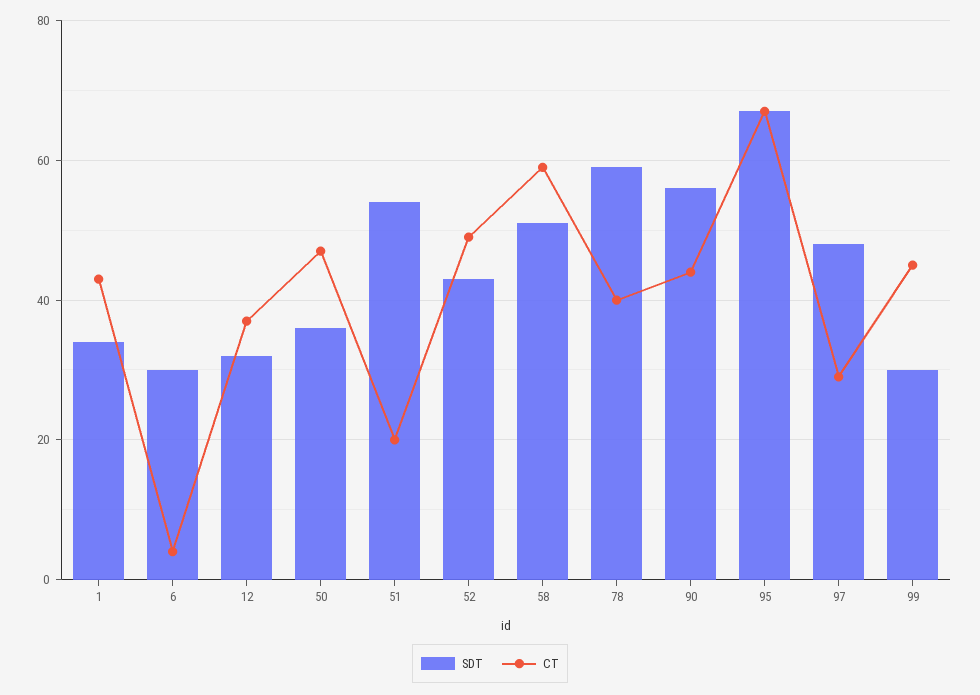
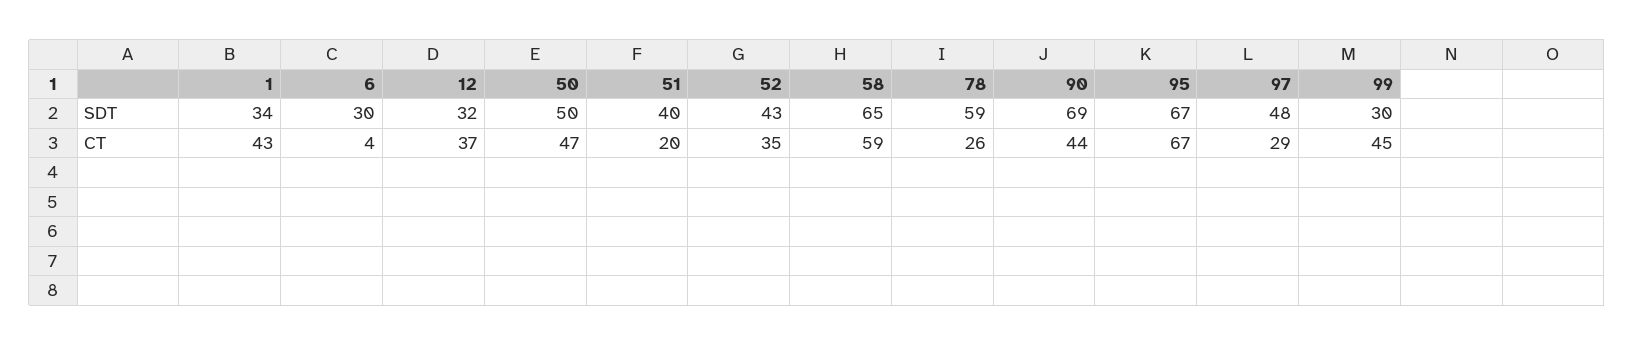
  {
    "SDT": {
      "1": 34,
      "6": 30,
      "12": 32,
-     "50": 35,
+     "50": 50,
-     "51": 55,
+     "51": 40,
      "52": 43,
-     "58": 50,
+     "58": 65,
      "78": 59,
-     "90": 55,
+     "90": 69,
      "95": 67,
      "97": 48,
      "99": 30
    },
    "CT": {
      "1": 43,
      "6": 4,
      "12": 37,
      "50": 47,
      "51": 20,
-     "52": 50,
+     "52": 35,
      "58": 59,
-     "78": 40,
+     "78": 26,
      "90": 44,
      "95": 67,
      "97": 29,
      "99": 45
    }
  }

